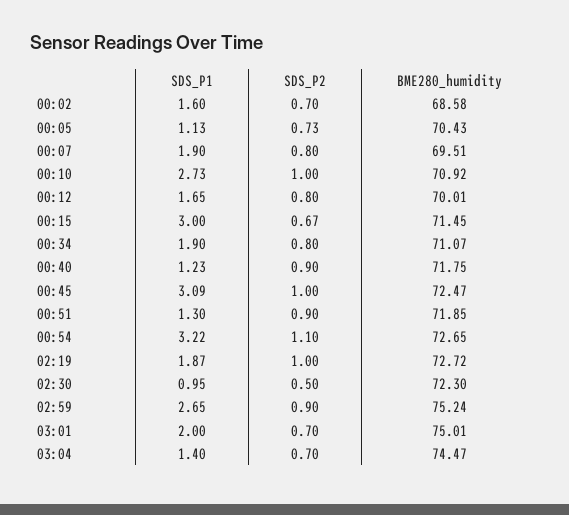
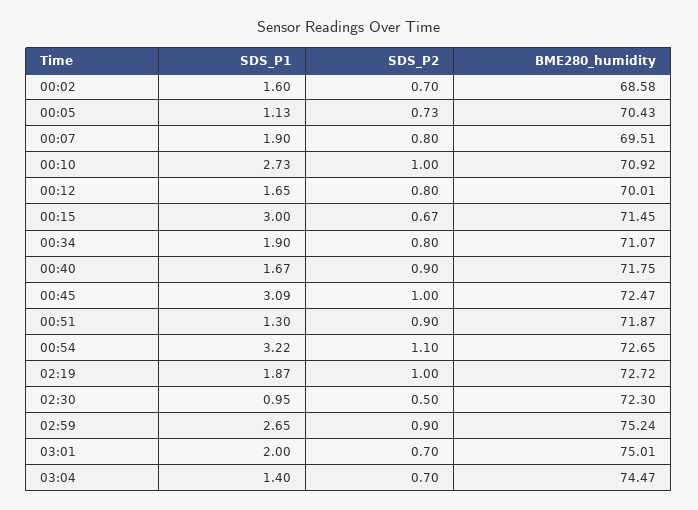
  {
    "SDS_P1": {
      "00:02": 1.6,
      "00:05": 1.13,
      "00:07": 1.9,
      "00:10": 2.73,
      "00:12": 1.65,
      "00:15": 3,
      "00:34": 1.9,
-     "00:40": 1.23,
+     "00:40": 1.67,
      "00:45": 3.09,
      "00:51": 1.3,
      "00:54": 3.22,
      "02:19": 1.87,
      "02:30": 0.95,
      "02:59": 2.65,
      "03:01": 2,
      "03:04": 1.4
    },
    "SDS_P2": {
      "00:02": 0.7,
      "00:05": 0.73,
      "00:07": 0.8,
      "00:10": 1,
      "00:12": 0.8,
      "00:15": 0.67,
      "00:34": 0.8,
      "00:40": 0.9,
      "00:45": 1,
      "00:51": 0.9,
      "00:54": 1.1,
      "02:19": 1,
      "02:30": 0.5,
      "02:59": 0.9,
      "03:01": 0.7,
      "03:04": 0.7
    },
    "BME280_humidity": {
      "00:02": 68.58,
      "00:05": 70.43,
      "00:07": 69.51,
      "00:10": 70.92,
      "00:12": 70.01,
      "00:15": 71.45,
      "00:34": 71.07,
      "00:40": 71.75,
      "00:45": 72.47,
-     "00:51": 71.85,
+     "00:51": 71.87,
      "00:54": 72.65,
      "02:19": 72.72,
      "02:30": 72.3,
      "02:59": 75.24,
      "03:01": 75.01,
      "03:04": 74.47
    }
  }

